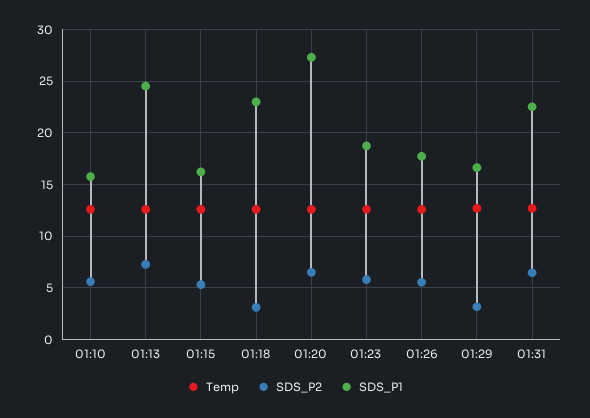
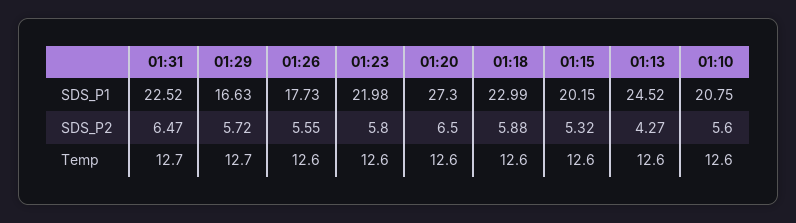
  {
    "Temp": {
      "01:10": 12.6,
      "01:13": 12.6,
      "01:15": 12.6,
      "01:18": 12.6,
      "01:20": 12.6,
      "01:23": 12.6,
      "01:26": 12.6,
      "01:29": 12.7,
      "01:31": 12.7
    },
    "SDS_P2": {
      "01:10": 5.6,
-     "01:13": 7,
+     "01:13": 4.27,
      "01:15": 5.32,
-     "01:18": 3,
+     "01:18": 5.88,
      "01:20": 6.5,
      "01:23": 5.8,
      "01:26": 5.55,
-     "01:29": 3,
+     "01:29": 5.72,
      "01:31": 6.47
    },
    "SDS_P1": {
-     "01:10": 16,
+     "01:10": 20.75,
      "01:13": 24.52,
-     "01:15": 16,
+     "01:15": 20.15,
      "01:18": 22.99,
      "01:20": 27.3,
-     "01:23": 19,
+     "01:23": 21.98,
      "01:26": 17.73,
      "01:29": 16.63,
      "01:31": 22.52
    }
  }

